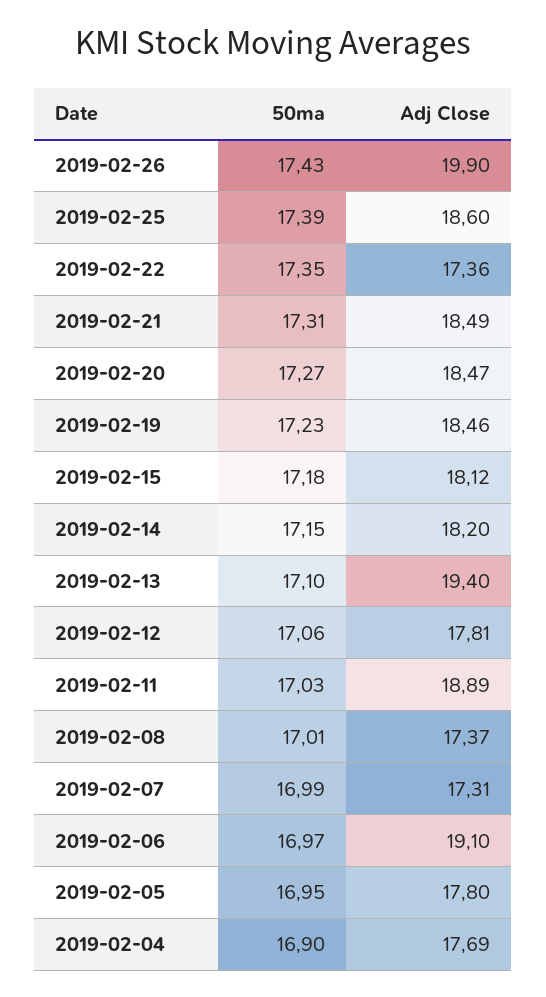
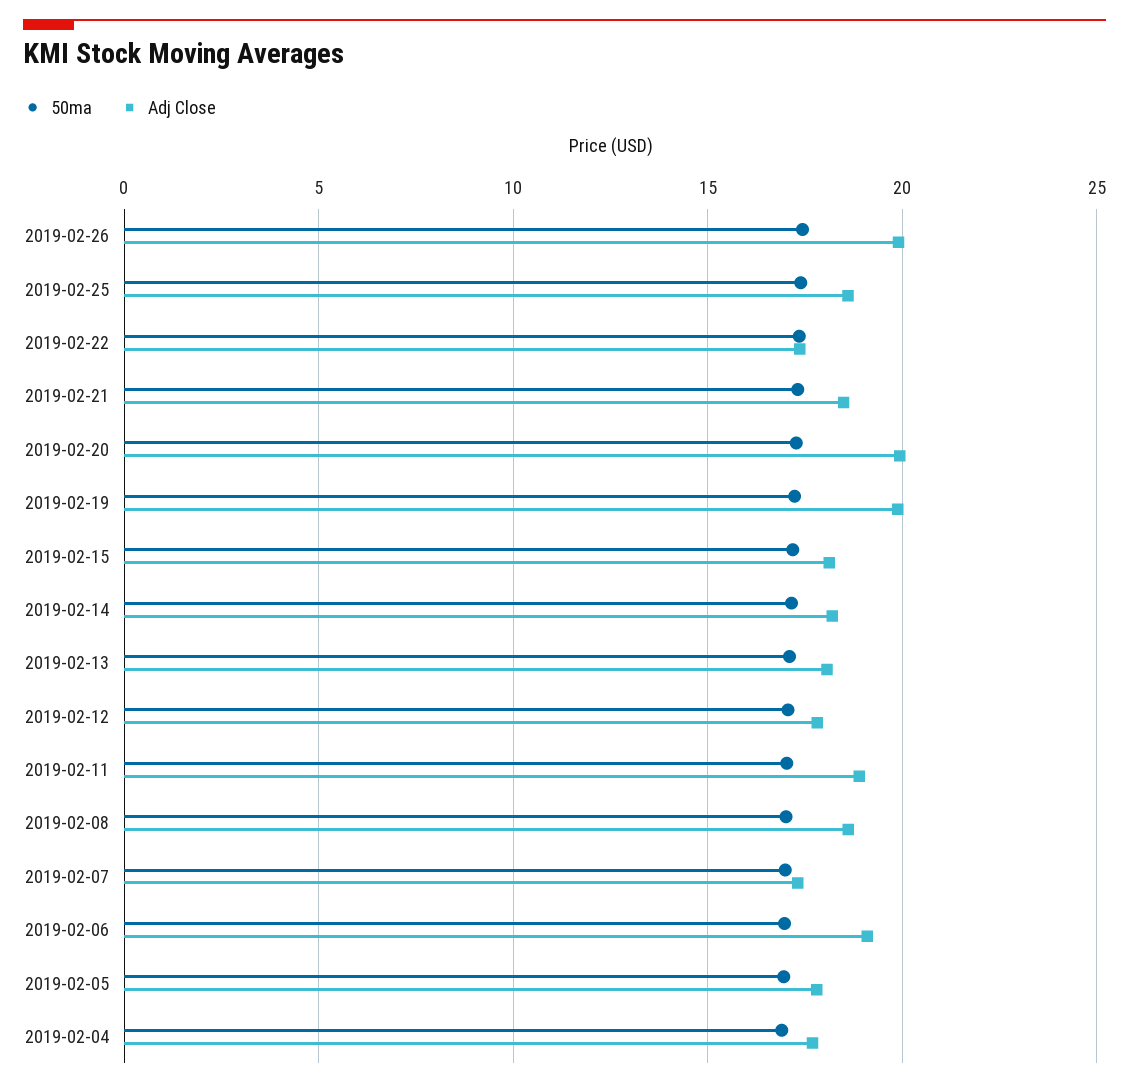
  {
    "50ma": {
      "2019-02-26": 17.43,
      "2019-02-25": 17.39,
      "2019-02-22": 17.35,
      "2019-02-21": 17.31,
      "2019-02-20": 17.27,
      "2019-02-19": 17.23,
      "2019-02-15": 17.18,
      "2019-02-14": 17.15,
      "2019-02-13": 17.1,
      "2019-02-12": 17.06,
      "2019-02-11": 17.03,
      "2019-02-08": 17.01,
      "2019-02-07": 16.99,
      "2019-02-06": 16.97,
      "2019-02-05": 16.95,
      "2019-02-04": 16.9
    },
    "Adj Close": {
      "2019-02-26": 19.9,
      "2019-02-25": 18.6,
      "2019-02-22": 17.36,
      "2019-02-21": 18.49,
-     "2019-02-20": 18.47,
+     "2019-02-20": 20,
-     "2019-02-19": 18.46,
+     "2019-02-19": 20,
      "2019-02-15": 18.12,
      "2019-02-14": 18.2,
-     "2019-02-13": 19.4,
+     "2019-02-13": 18,
      "2019-02-12": 17.81,
      "2019-02-11": 18.89,
-     "2019-02-08": 17.37,
+     "2019-02-08": 18.5,
      "2019-02-07": 17.31,
      "2019-02-06": 19.1,
      "2019-02-05": 17.8,
      "2019-02-04": 17.69
    }
  }

